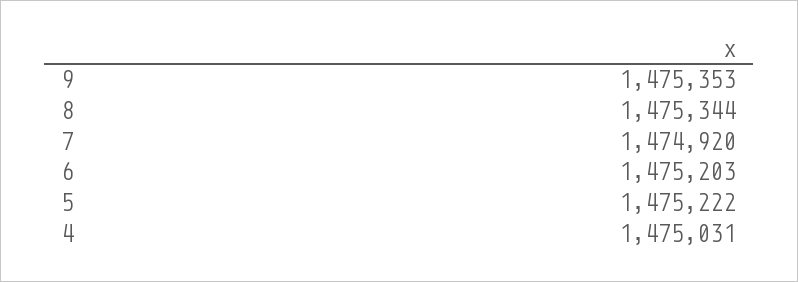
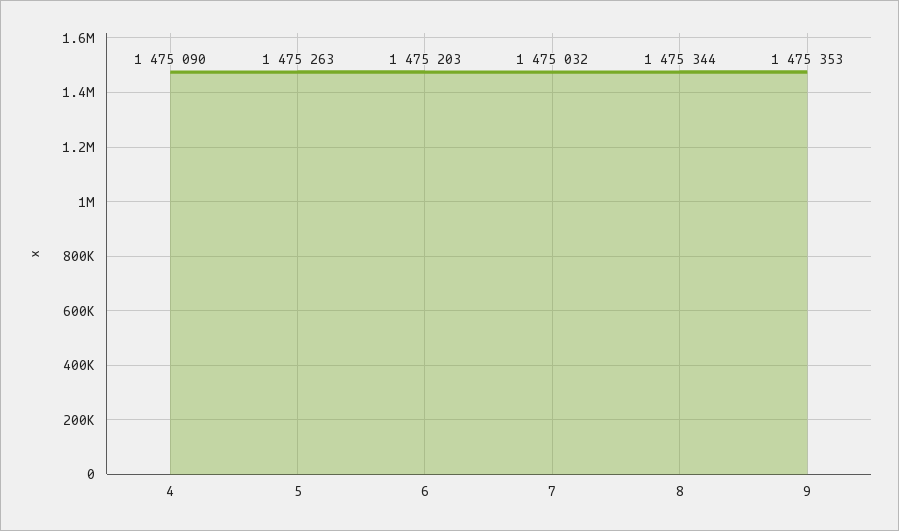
  {
    "9": 1475353,
    "8": 1475344,
-   "7": 1474920,
+   "7": 1475032,
    "6": 1475203,
-   "5": 1475222,
+   "5": 1475263,
-   "4": 1475031
+   "4": 1475090
  }

